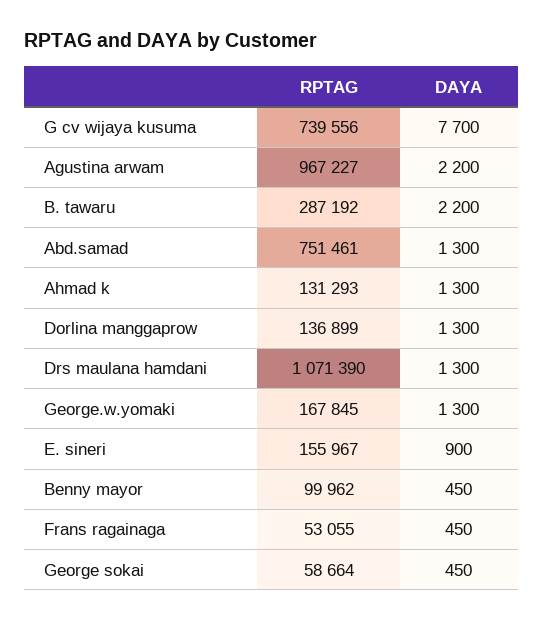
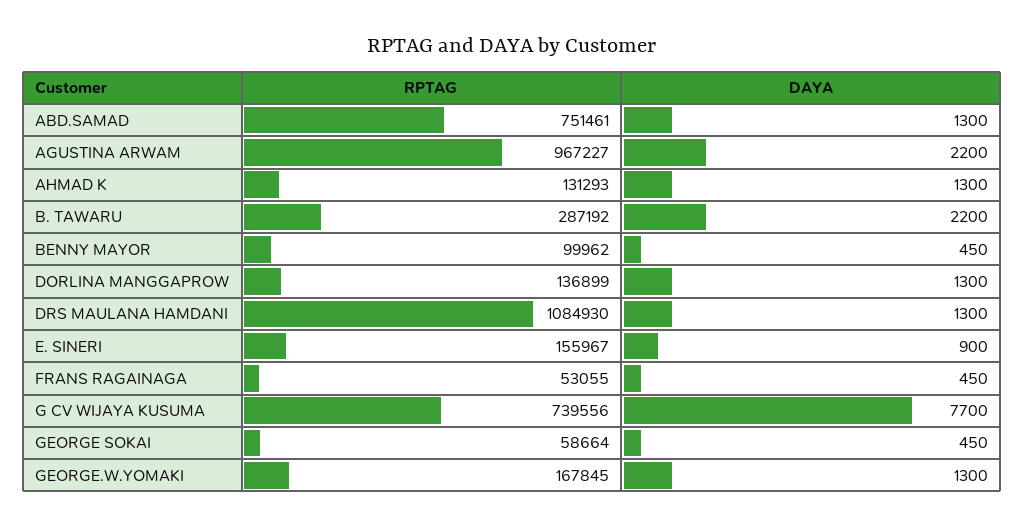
  {
    "RPTAG": {
      "G cv wijaya kusuma": 739556,
      "Agustina arwam": 967227,
      "B. tawaru": 287192,
      "Abd.samad": 751461,
      "Ahmad k": 131293,
      "Dorlina manggaprow": 136899,
-     "Drs maulana hamdani": 1071390,
+     "Drs maulana hamdani": 1084930,
      "George.w.yomaki": 167845,
      "E. sineri": 155967,
      "Benny mayor": 99962,
      "Frans ragainaga": 53055,
      "George sokai": 58664
    },
    "DAYA": {
      "G cv wijaya kusuma": 7700,
      "Agustina arwam": 2200,
      "B. tawaru": 2200,
      "Abd.samad": 1300,
      "Ahmad k": 1300,
      "Dorlina manggaprow": 1300,
      "Drs maulana hamdani": 1300,
      "George.w.yomaki": 1300,
      "E. sineri": 900,
      "Benny mayor": 450,
      "Frans ragainaga": 450,
      "George sokai": 450
    }
  }

